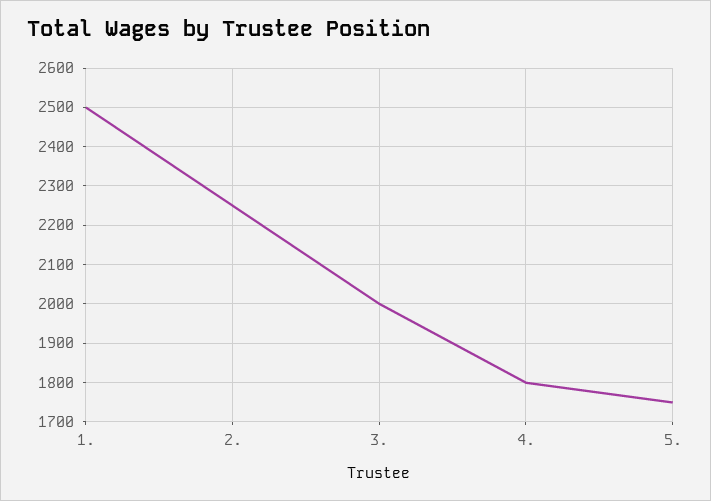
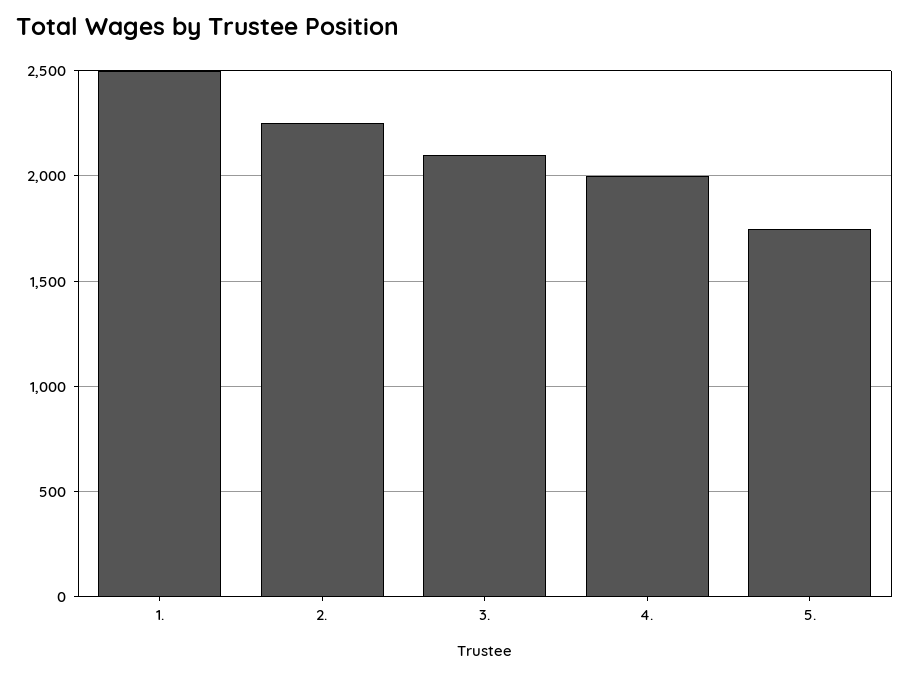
  {
    "1.": 2500,
    "2.": 2260,
-   "3.": 2000,
+   "3.": 2100,
-   "4.": 1800,
+   "4.": 2000,
    "5.": 1760
  }

